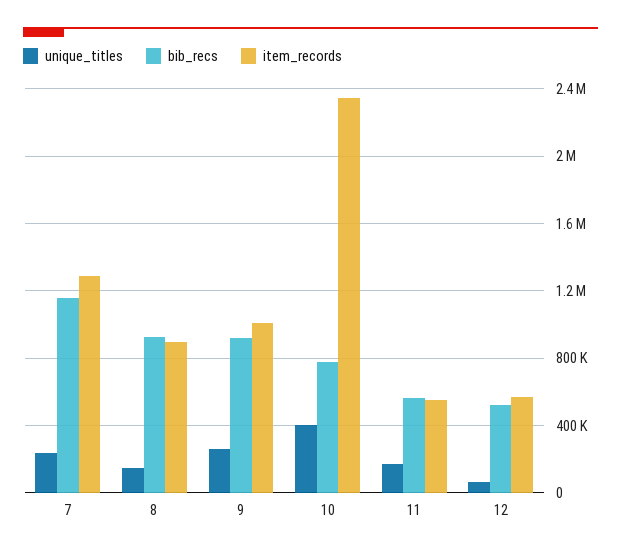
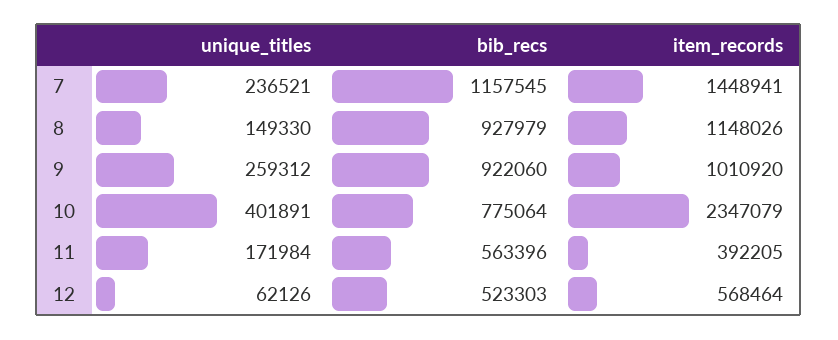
  {
    "unique_titles": {
      "7": 236521,
      "8": 149330,
      "9": 259312,
      "10": 401891,
      "11": 171984,
      "12": 62126
    },
    "bib_recs": {
      "7": 1157545,
      "8": 927979,
      "9": 922060,
      "10": 775064,
      "11": 563396,
      "12": 523303
    },
    "item_records": {
-     "7": 1300000,
+     "7": 1448941,
-     "8": 900000,
+     "8": 1148026,
      "9": 1010920,
      "10": 2347079,
-     "11": 550000,
+     "11": 392205,
      "12": 568464
    }
  }

